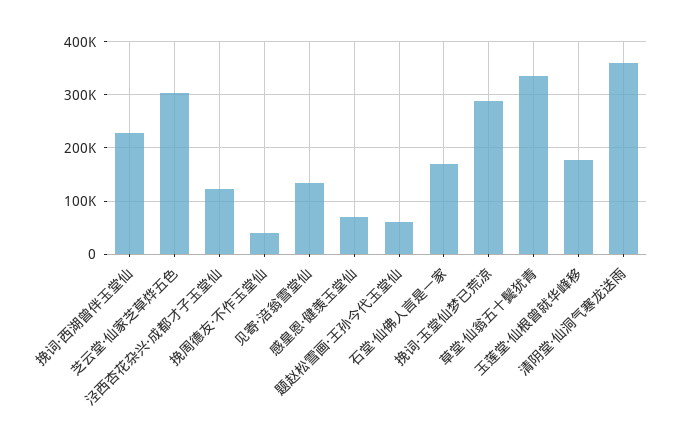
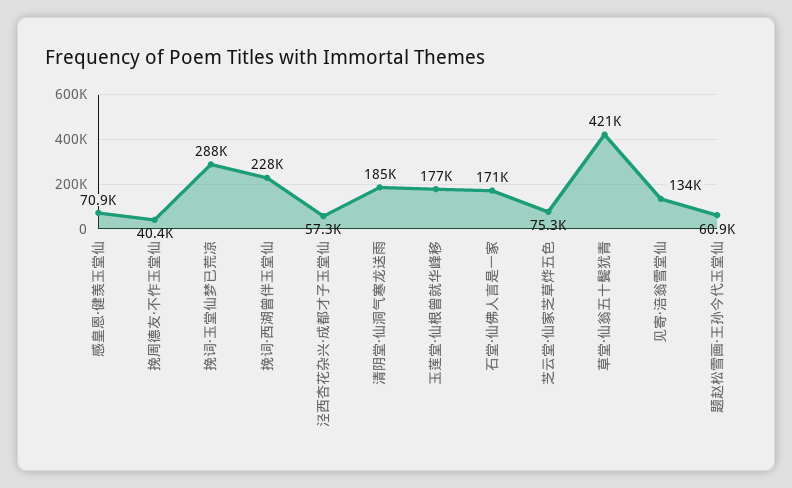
  {
    "挽词·西湖曾伴玉堂仙": 228000,
-   "芝云堂·仙家芝草烨五色": 300000,
+   "芝云堂·仙家芝草烨五色": 75300,
-   "泾西杏花杂兴·成都才子玉堂仙": 120000,
+   "泾西杏花杂兴·成都才子玉堂仙": 57300,
    "挽周德友·不作玉堂仙": 40400,
    "见寄·涪翁雪堂仙": 134000,
    "感皇恩·健羡玉堂仙": 70900,
    "题赵松雪画·王孙今代玉堂仙": 60900,
    "石堂·仙佛人言是一家": 171000,
    "挽词·玉堂仙梦已荒凉": 288000,
-   "草堂·仙翁五十鬓犹青": 340000,
+   "草堂·仙翁五十鬓犹青": 421000,
    "玉莲堂·仙根曾就华峰移": 177000,
-   "清阴堂·仙洞气寒龙送雨": 360000
+   "清阴堂·仙洞气寒龙送雨": 185000
  }

